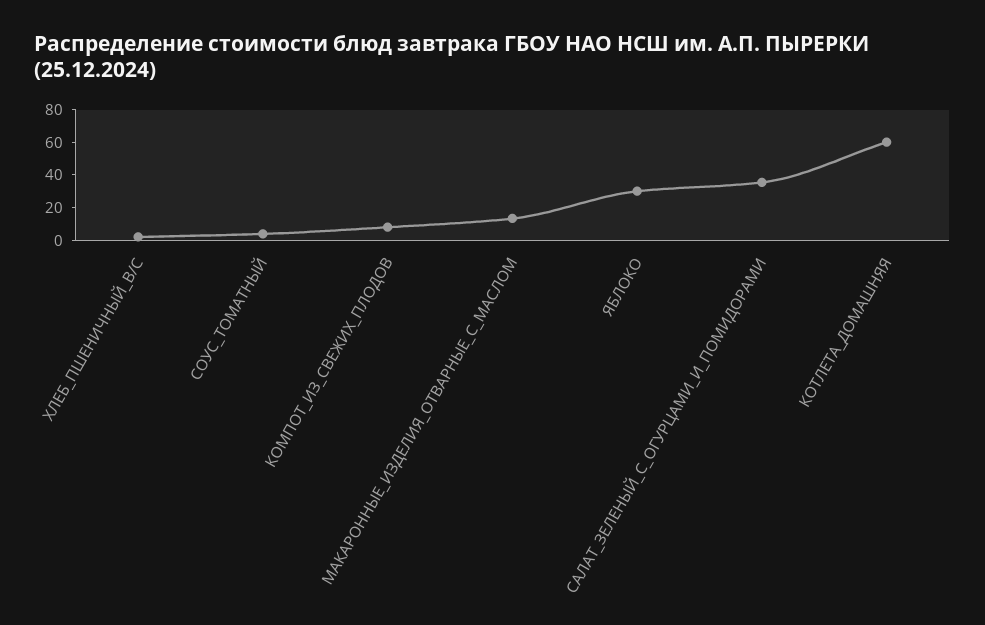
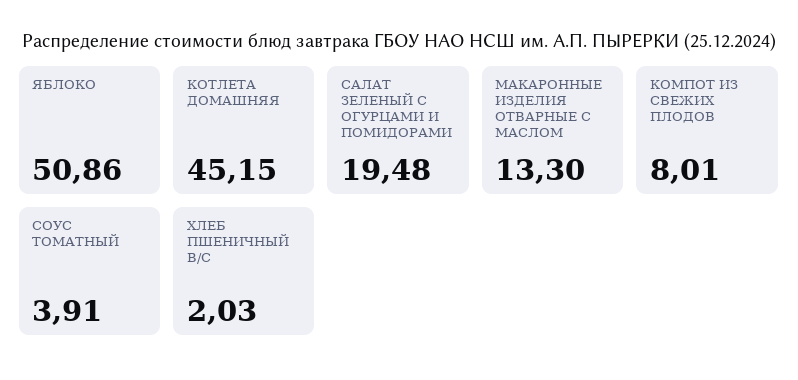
  {
    "ХЛЕБ_ПШЕНИЧНЫЙ_В/С": 2.03,
    "СОУС_ТОМАТНЫЙ": 3.91,
    "КОМПОТ_ИЗ_СВЕЖИХ_ПЛОДОВ": 8.01,
    "МАКАРОННЫЕ_ИЗДЕЛИЯ_ОТВАРНЫЕ_С_МАСЛОМ": 13.3,
-   "ЯБЛОКО": 30,
+   "ЯБЛОКО": 50.86,
-   "САЛАТ_ЗЕЛЕНЫЙ_С_ОГУРЦАМИ_И_ПОМИДОРАМИ": 35,
+   "САЛАТ_ЗЕЛЕНЫЙ_С_ОГУРЦАМИ_И_ПОМИДОРАМИ": 19.48,
-   "КОТЛЕТА_ДОМАШНЯЯ": 60
+   "КОТЛЕТА_ДОМАШНЯЯ": 45.15
  }

